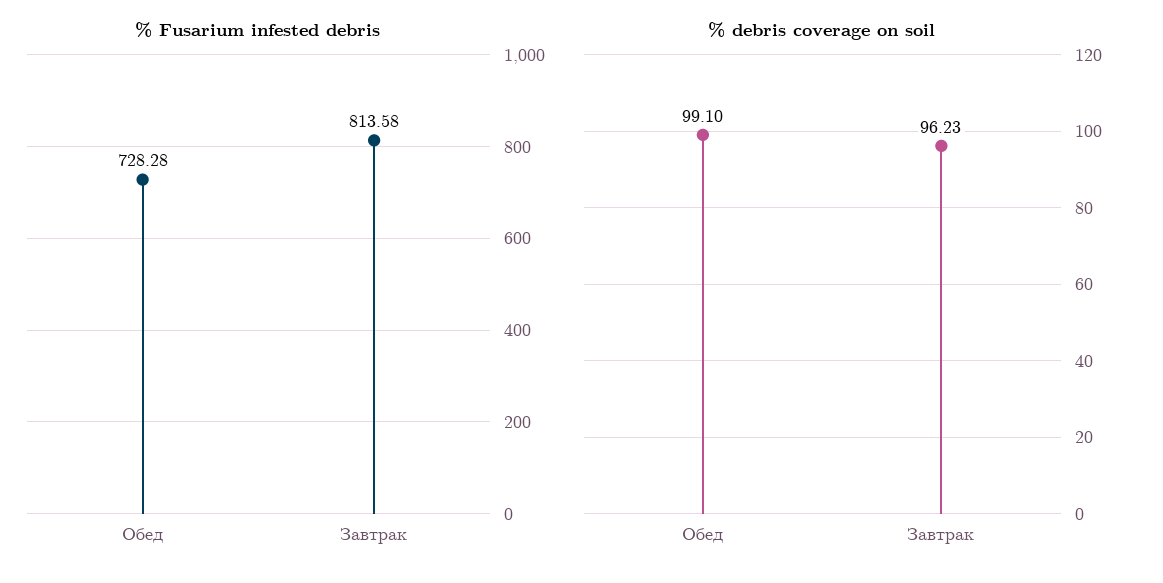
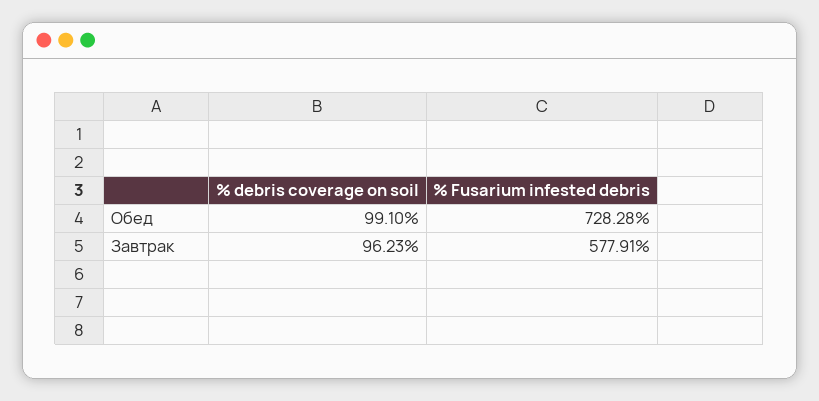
  {
    "% Fusarium infested debris": {
      "Обед": 728.28,
-     "Завтрак": 813.58
+     "Завтрак": 577.91
    },
    "% debris coverage on soil": {
      "Обед": 99.1,
      "Завтрак": 96.23
    }
  }

